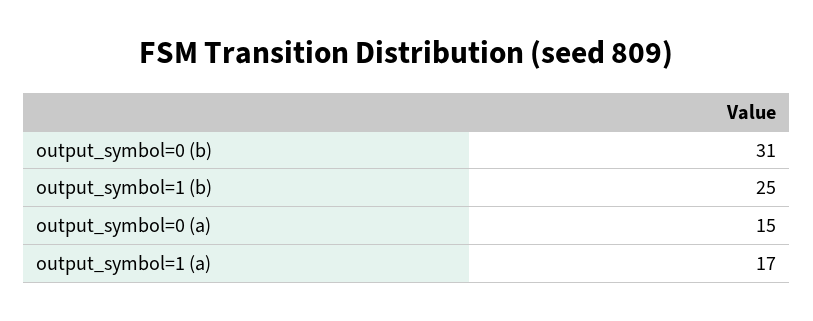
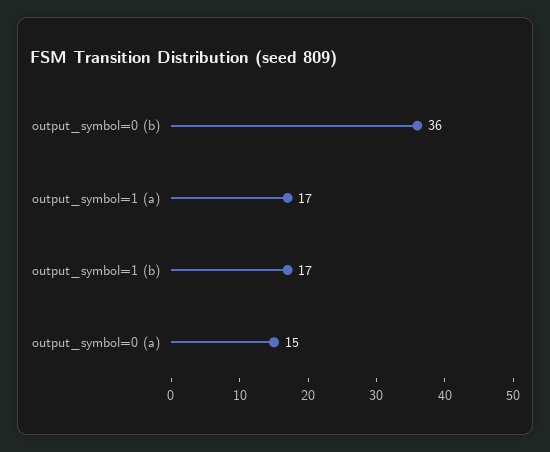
  {
-   "output_symbol=0 (b)": 31,
+   "output_symbol=0 (b)": 36,
-   "output_symbol=1 (b)": 25,
+   "output_symbol=1 (b)": 17,
    "output_symbol=0 (a)": 15,
    "output_symbol=1 (a)": 17
  }

